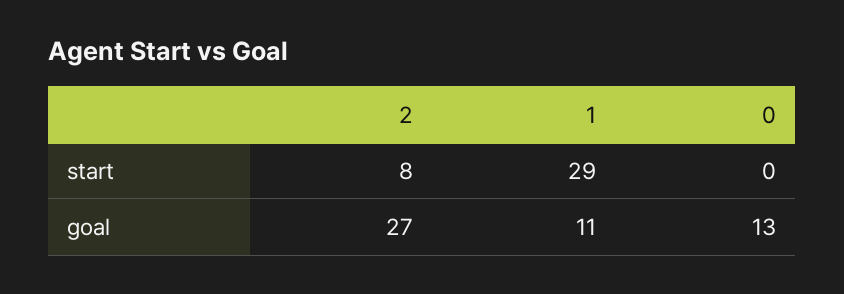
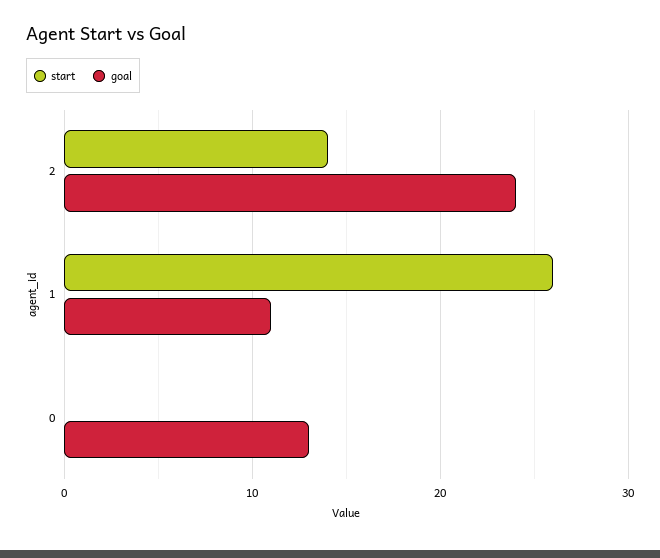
  {
    "start": {
-     "2": 8,
+     "2": 14,
-     "1": 29,
+     "1": 26,
      "0": 0
    },
    "goal": {
-     "2": 27,
+     "2": 24,
      "1": 11,
      "0": 13
    }
  }

